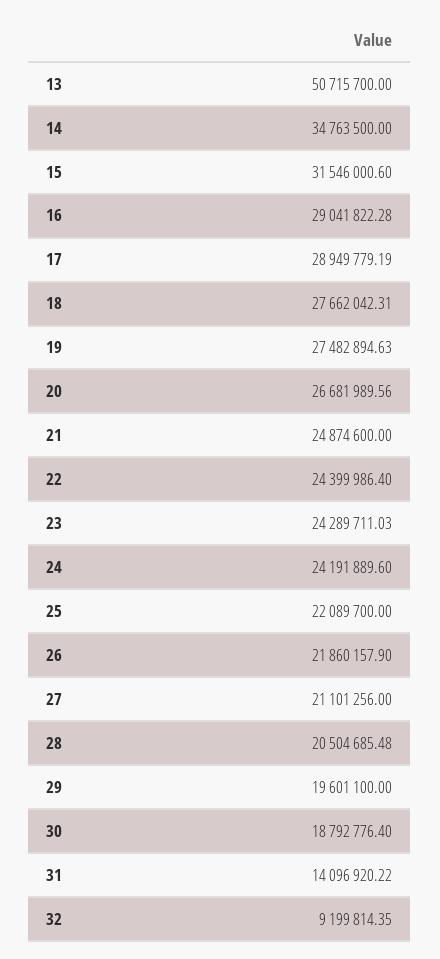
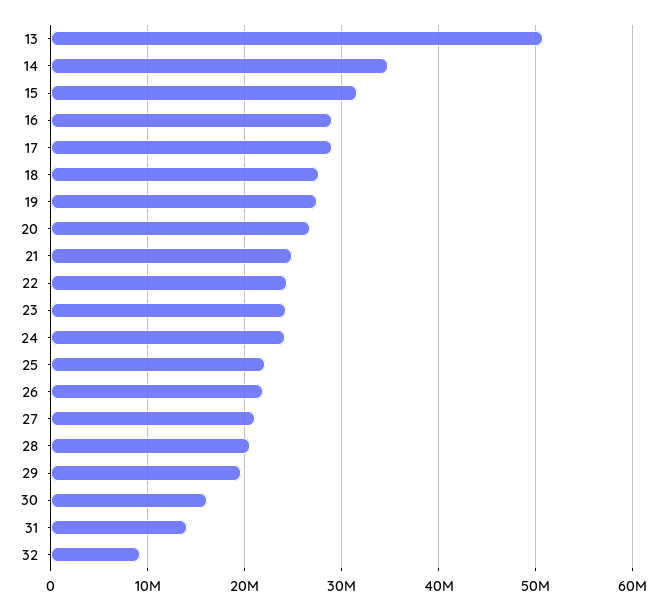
  {
    "13": 50715700,
    "14": 34763500,
    "15": 31546000.6,
    "16": 29041822.28,
    "17": 28949779.19,
    "18": 27662042.31,
    "19": 27482894.63,
    "20": 26681989.56,
    "21": 24874600,
    "22": 24399986.4,
    "23": 24289711.03,
    "24": 24191889.6,
    "25": 22089700,
    "26": 21860157.9,
    "27": 21101256,
    "28": 20504685.48,
    "29": 19601100,
-   "30": 18792776.4,
+   "30": 16000000,
    "31": 14096920.22,
    "32": 9199814.35
  }

